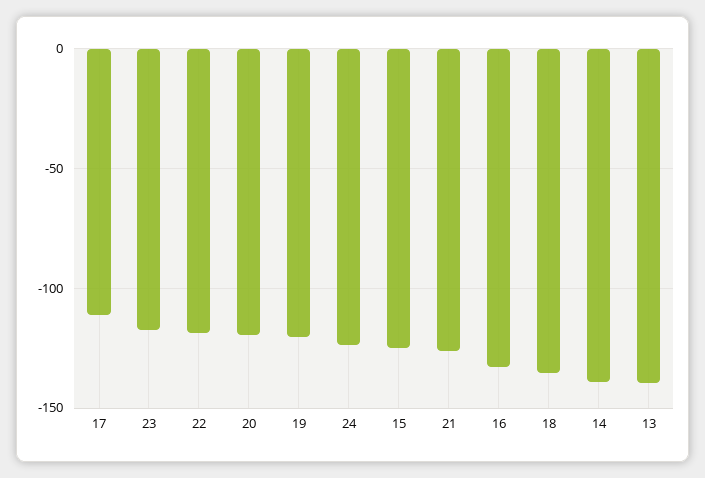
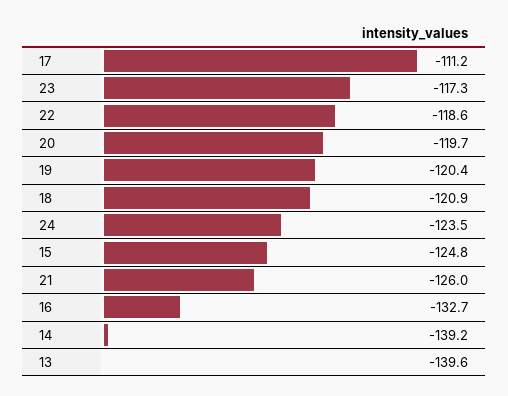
  {
    "17": -111.2,
    "23": -117.3,
    "22": -118.6,
    "20": -119.7,
    "19": -120.4,
    "24": -123.5,
    "15": -124.8,
    "21": -126,
    "16": -132.7,
-   "18": -135,
+   "18": -120.9,
    "14": -139.2,
    "13": -139.6
  }

